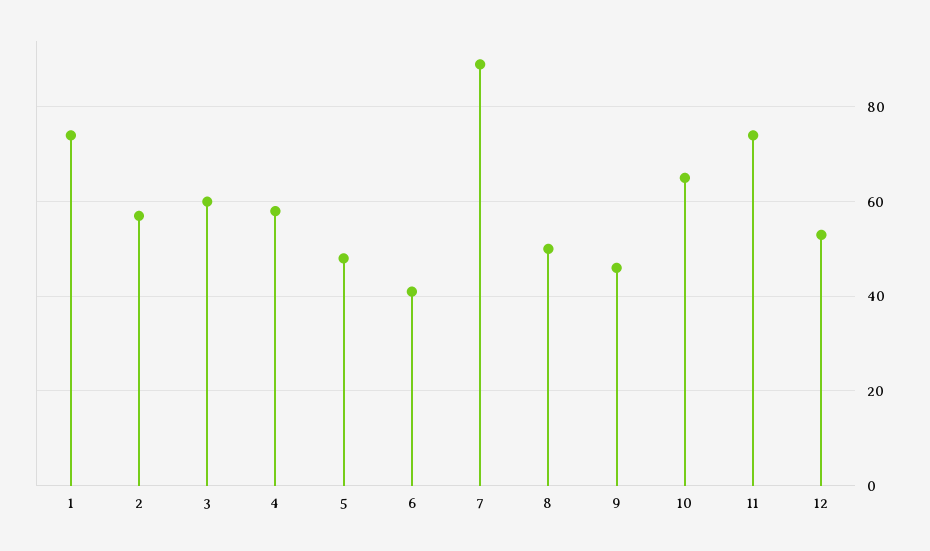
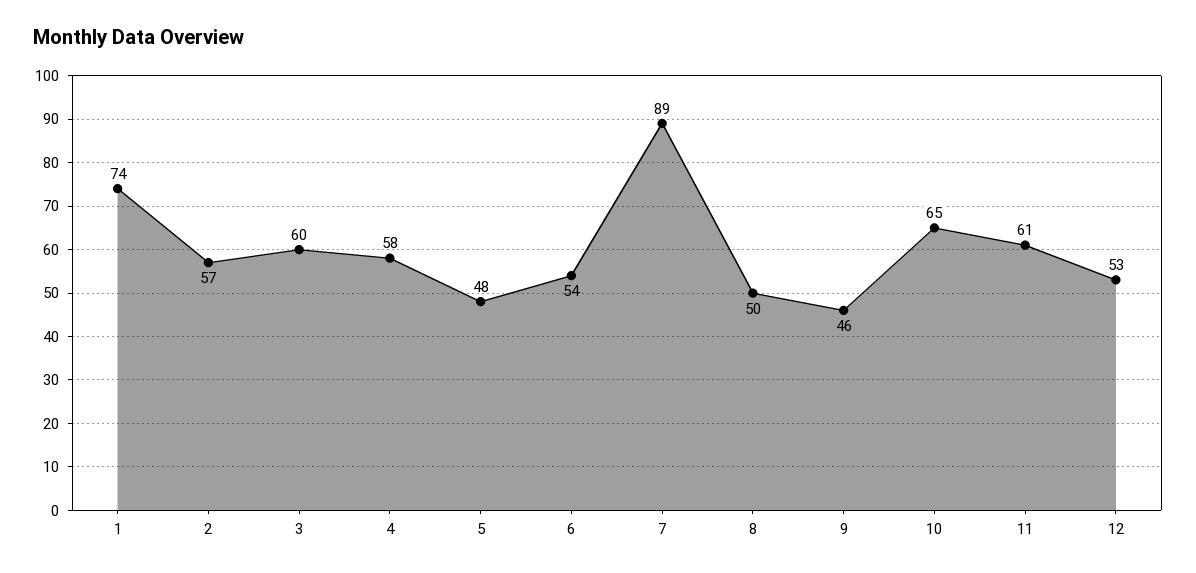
  {
    "1": 74,
    "2": 57,
    "3": 60,
    "4": 58,
    "5": 48,
-   "6": 40,
+   "6": 54,
    "7": 89,
    "8": 50,
    "9": 46,
    "10": 65,
-   "11": 75,
+   "11": 61,
    "12": 53
  }

